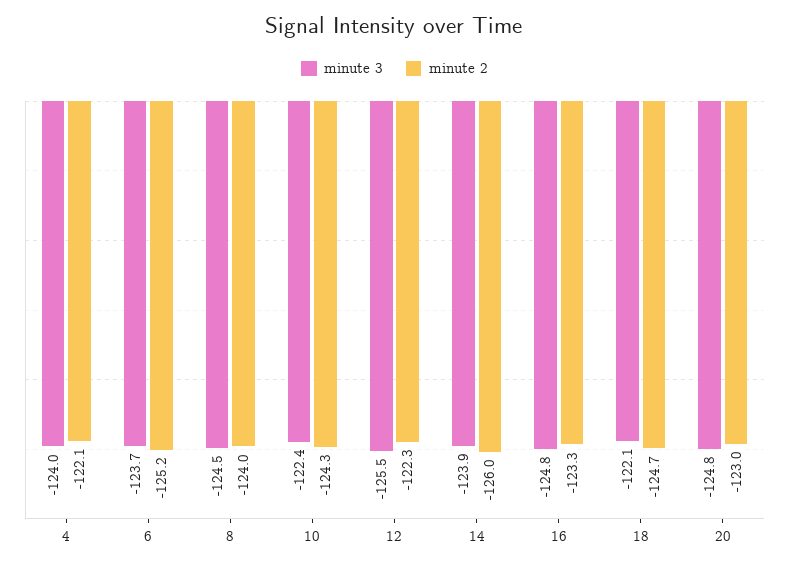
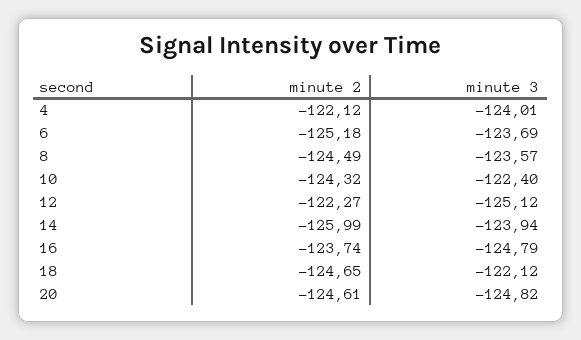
  {
    "minute 3": {
      "4": -124.01,
      "6": -123.69,
-     "8": -124.5,
+     "8": -123.57,
      "10": -122.4,
-     "12": -125.5,
+     "12": -125.12,
      "14": -123.94,
      "16": -124.79,
      "18": -122.12,
      "20": -124.82
    },
    "minute 2": {
      "4": -122.12,
      "6": -125.18,
-     "8": -124,
+     "8": -124.49,
      "10": -124.32,
      "12": -122.27,
      "14": -125.99,
-     "16": -123.3,
+     "16": -123.74,
      "18": -124.65,
-     "20": -123
+     "20": -124.61
    }
  }

